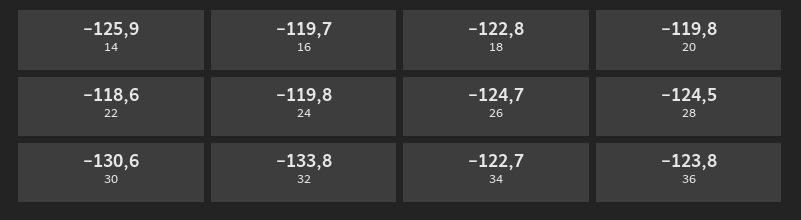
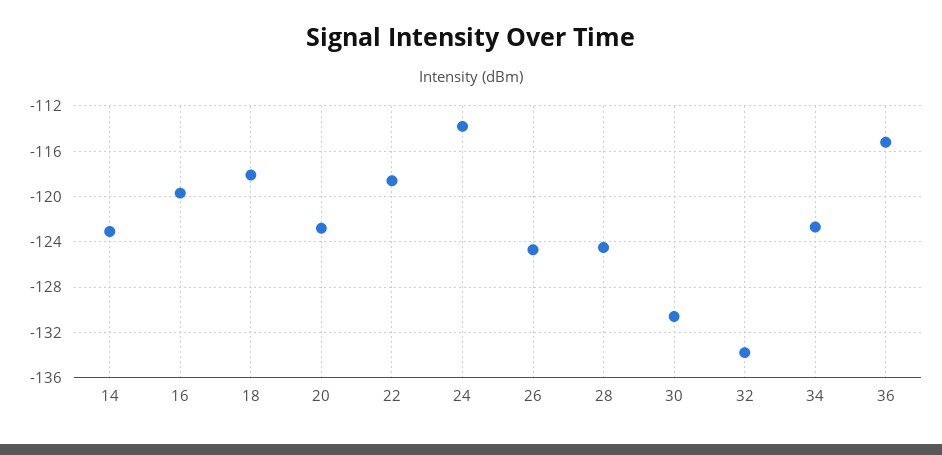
  {
-   "14": -125.9,
+   "14": -123,
    "16": -119.7,
-   "18": -122.8,
+   "18": -118,
-   "20": -119.8,
+   "20": -123,
    "22": -118.6,
-   "24": -119.8,
+   "24": -114,
    "26": -124.7,
    "28": -124.5,
    "30": -130.6,
    "32": -133.8,
    "34": -122.7,
-   "36": -123.8
+   "36": -115
  }

